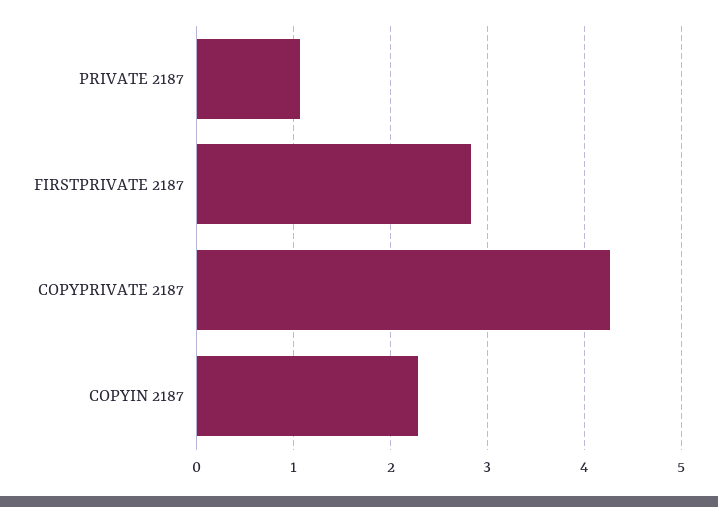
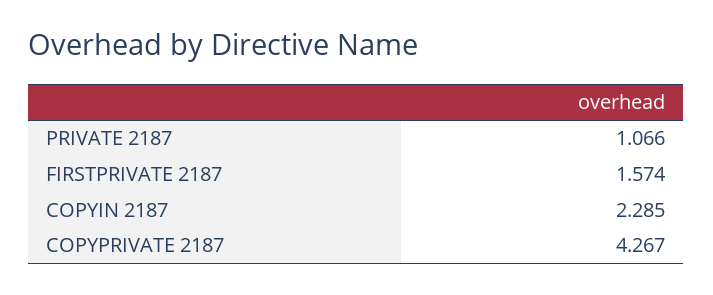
  {
    "PRIVATE 2187": 1.066,
-   "FIRSTPRIVATE 2187": 2.8,
+   "FIRSTPRIVATE 2187": 1.574,
    "COPYPRIVATE 2187": 4.267,
    "COPYIN 2187": 2.285
  }

